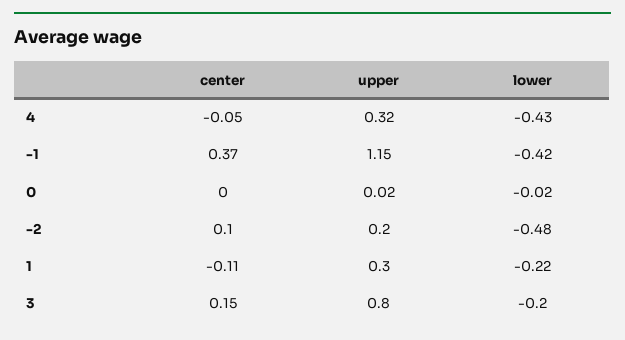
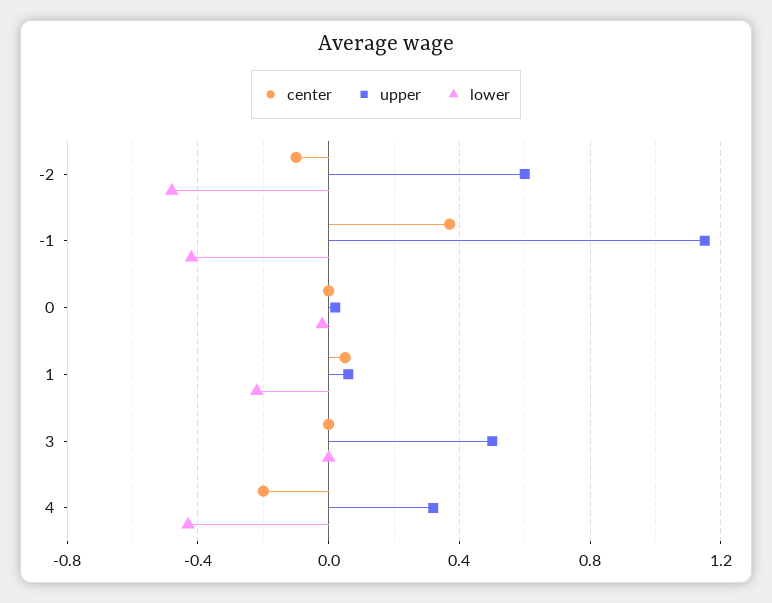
  {
    "center": {
-     "4": -0.05,
+     "4": -0.2,
      "-1": 0.37,
      "0": 0,
-     "-2": 0.1,
+     "-2": -0.1,
-     "1": -0.11,
+     "1": 0.05,
-     "3": 0.15
+     "3": 0
    },
    "upper": {
      "4": 0.32,
      "-1": 1.15,
      "0": 0.02,
-     "-2": 0.2,
+     "-2": 0.6,
-     "1": 0.3,
+     "1": 0.05,
-     "3": 0.8
+     "3": 0.5
    },
    "lower": {
      "4": -0.43,
      "-1": -0.42,
      "0": -0.02,
      "-2": -0.48,
      "1": -0.22,
-     "3": -0.2
+     "3": 0
    }
  }

